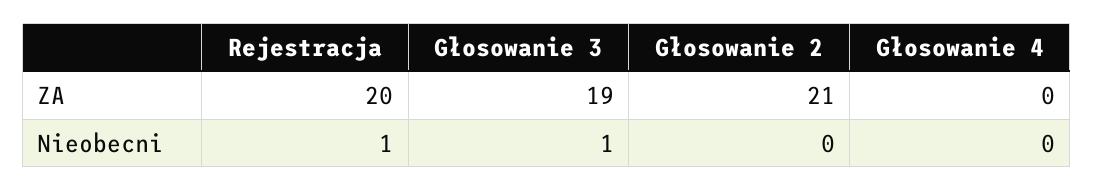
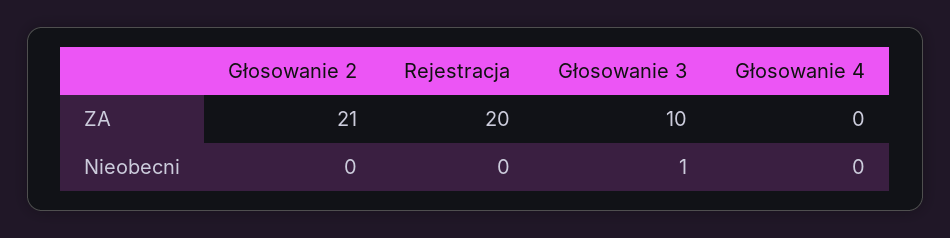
  {
    "Rejestracja": {
      "ZA": 20,
-     "Nieobecni": 1
+     "Nieobecni": 0
    },
    "Głosowanie 3": {
-     "ZA": 19,
+     "ZA": 10,
      "Nieobecni": 1
    },
    "Głosowanie 2": {
      "ZA": 21,
      "Nieobecni": 0
    },
    "Głosowanie 4": {
      "ZA": 0,
      "Nieobecni": 0
    }
  }

